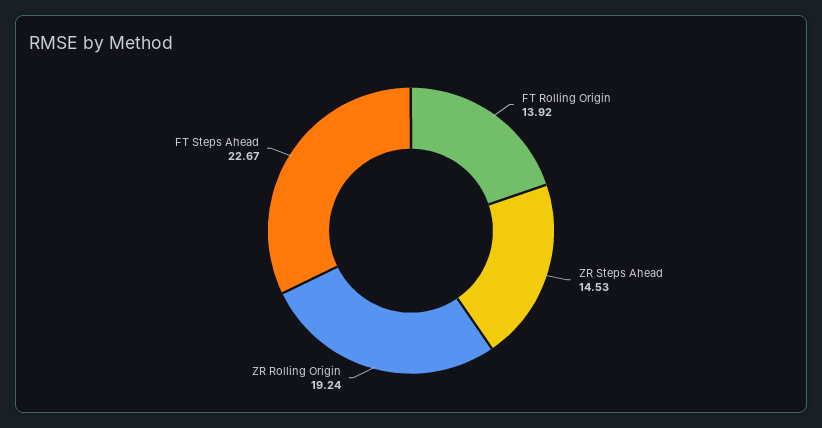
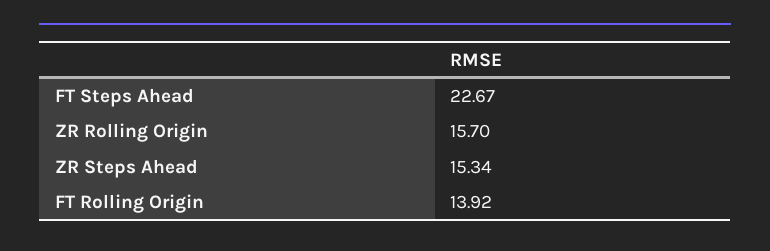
  {
    "FT Rolling Origin": 13.92,
-   "ZR Steps Ahead": 14.53,
+   "ZR Steps Ahead": 15.34,
-   "ZR Rolling Origin": 19.24,
+   "ZR Rolling Origin": 15.7,
    "FT Steps Ahead": 22.67
  }

